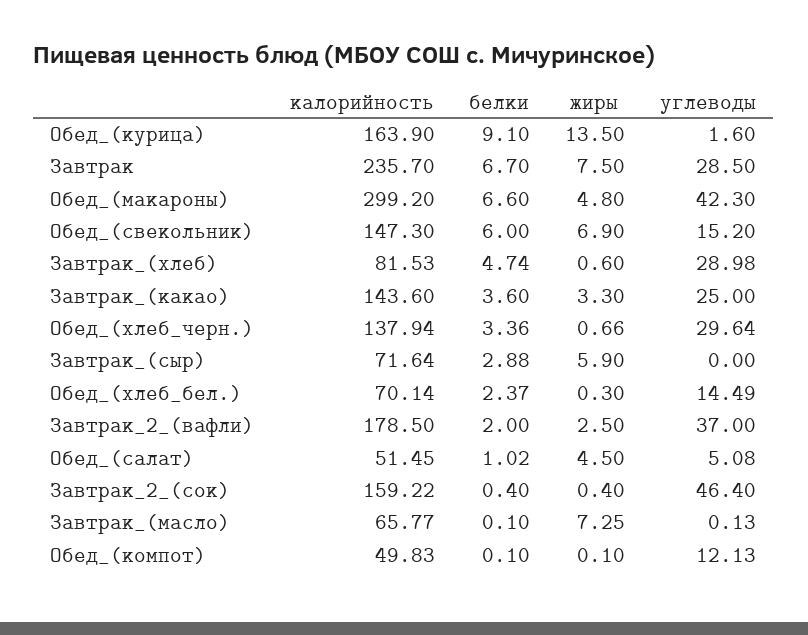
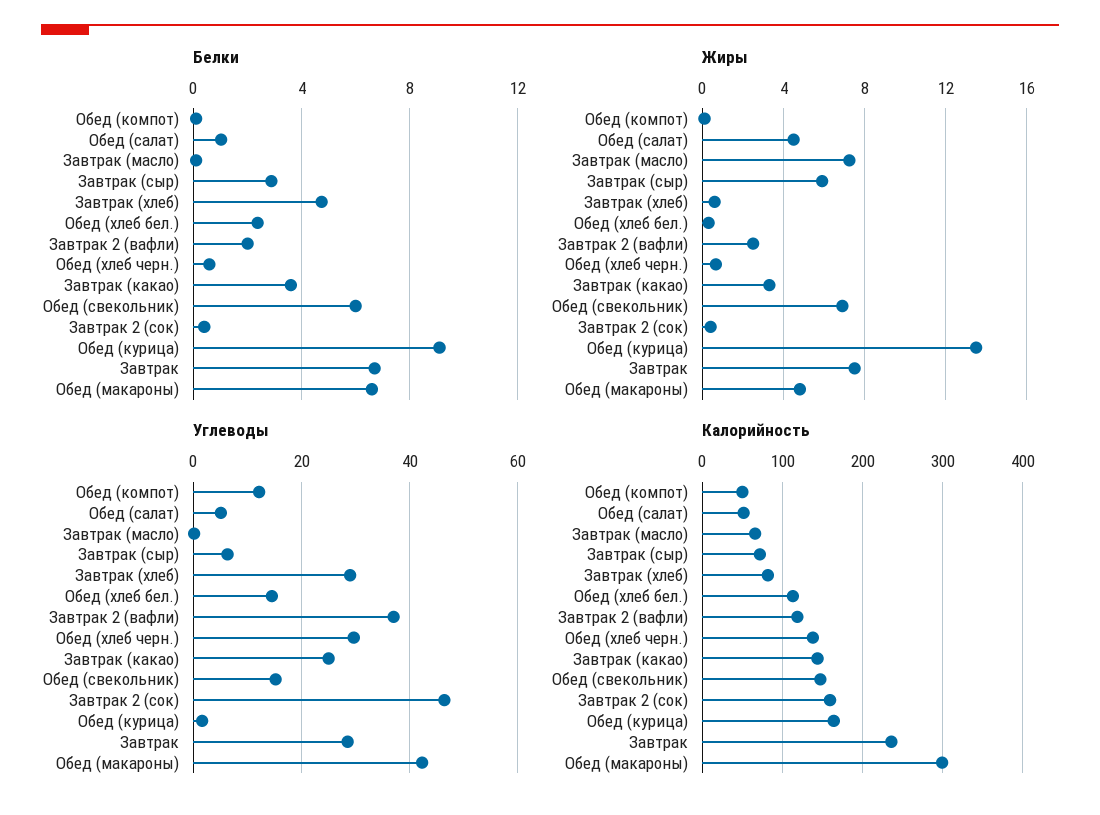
  {
    "калорийность": {
      "Обед_(курица)": 163.9,
      "Завтрак": 235.7,
      "Обед_(макароны)": 299.2,
      "Обед_(свекольник)": 147.3,
      "Завтрак_(хлеб)": 81.53,
      "Завтрак_(какао)": 143.6,
      "Обед_(хлеб_черн.)": 137.94,
      "Завтрак_(сыр)": 71.64,
-     "Обед_(хлеб_бел.)": 70.14,
+     "Обед_(хлеб_бел.)": 110,
-     "Завтрак_2_(вафли)": 178.5,
+     "Завтрак_2_(вафли)": 120,
      "Обед_(салат)": 51.45,
      "Завтрак_2_(сок)": 159.22,
      "Завтрак_(масло)": 65.77,
      "Обед_(компот)": 49.83
    },
    "белки": {
      "Обед_(курица)": 9.1,
      "Завтрак": 6.7,
      "Обед_(макароны)": 6.6,
      "Обед_(свекольник)": 6,
      "Завтрак_(хлеб)": 4.74,
      "Завтрак_(какао)": 3.6,
-     "Обед_(хлеб_черн.)": 3.36,
+     "Обед_(хлеб_черн.)": 0.5,
      "Завтрак_(сыр)": 2.88,
      "Обед_(хлеб_бел.)": 2.37,
      "Завтрак_2_(вафли)": 2,
      "Обед_(салат)": 1.02,
      "Завтрак_2_(сок)": 0.4,
      "Завтрак_(масло)": 0.1,
      "Обед_(компот)": 0.1
    },
    "жиры": {
      "Обед_(курица)": 13.5,
      "Завтрак": 7.5,
      "Обед_(макароны)": 4.8,
      "Обед_(свекольник)": 6.9,
      "Завтрак_(хлеб)": 0.6,
      "Завтрак_(какао)": 3.3,
      "Обед_(хлеб_черн.)": 0.66,
      "Завтрак_(сыр)": 5.9,
      "Обед_(хлеб_бел.)": 0.3,
      "Завтрак_2_(вафли)": 2.5,
      "Обед_(салат)": 4.5,
      "Завтрак_2_(сок)": 0.4,
      "Завтрак_(масло)": 7.25,
      "Обед_(компот)": 0.1
    },
    "углеводы": {
      "Обед_(курица)": 1.6,
      "Завтрак": 28.5,
      "Обед_(макароны)": 42.3,
      "Обед_(свекольник)": 15.2,
      "Завтрак_(хлеб)": 28.98,
      "Завтрак_(какао)": 25,
      "Обед_(хлеб_черн.)": 29.64,
-     "Завтрак_(сыр)": 0,
+     "Завтрак_(сыр)": 6,
      "Обед_(хлеб_бел.)": 14.49,
      "Завтрак_2_(вафли)": 37,
      "Обед_(салат)": 5.08,
      "Завтрак_2_(сок)": 46.4,
      "Завтрак_(масло)": 0.13,
      "Обед_(компот)": 12.13
    }
  }

